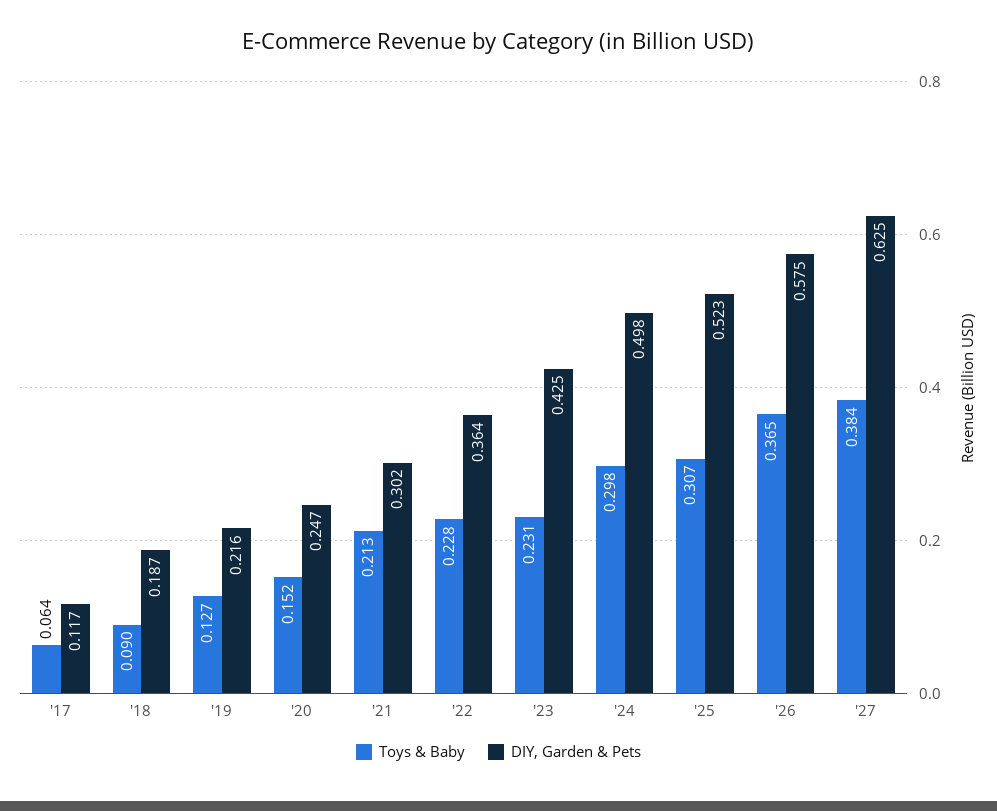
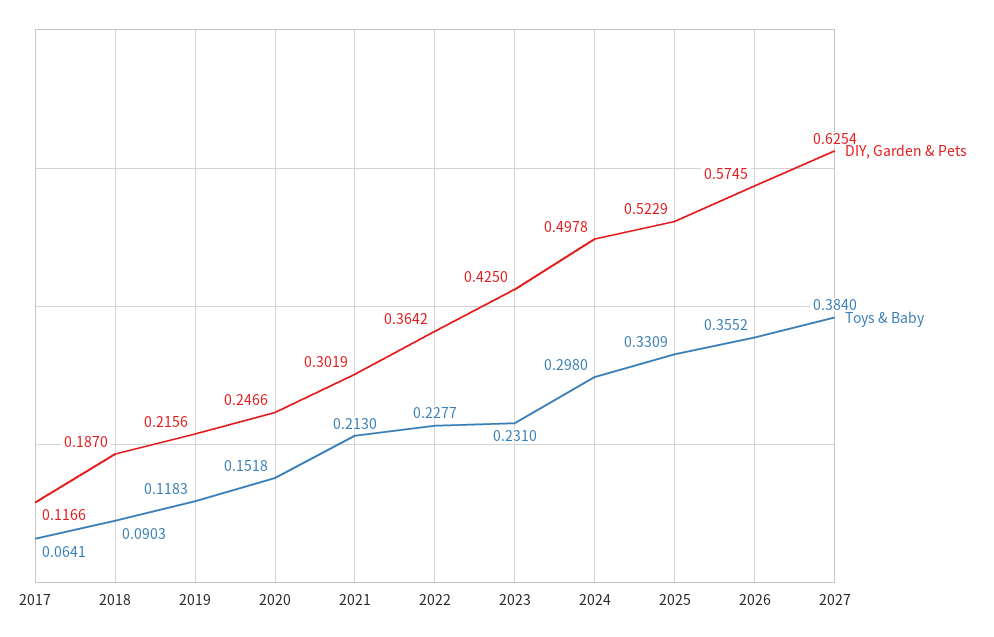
  {
    "Toys & Baby": {
      "'17": 0.0641,
      "'18": 0.0903,
-     "'19": 0.127,
+     "'19": 0.1183,
      "'20": 0.1518,
      "'21": 0.213,
      "'22": 0.2277,
      "'23": 0.231,
      "'24": 0.298,
-     "'25": 0.307,
+     "'25": 0.3309,
-     "'26": 0.365,
+     "'26": 0.3552,
      "'27": 0.384
    },
    "DIY, Garden & Pets": {
      "'17": 0.1166,
      "'18": 0.187,
      "'19": 0.2156,
      "'20": 0.2466,
      "'21": 0.3019,
      "'22": 0.3642,
      "'23": 0.425,
      "'24": 0.4978,
      "'25": 0.5229,
      "'26": 0.5745,
      "'27": 0.6254
    }
  }

